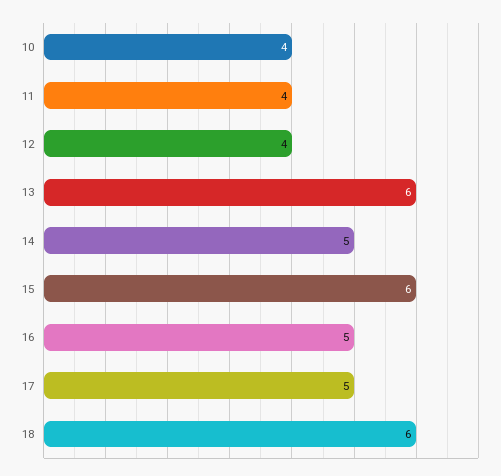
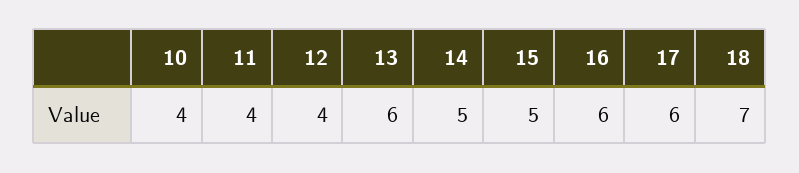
  {
    "10": 4,
    "11": 4,
    "12": 4,
    "13": 6,
    "14": 5,
-   "15": 6,
+   "15": 5,
-   "16": 5,
+   "16": 6,
-   "17": 5,
+   "17": 6,
-   "18": 6
+   "18": 7
  }

